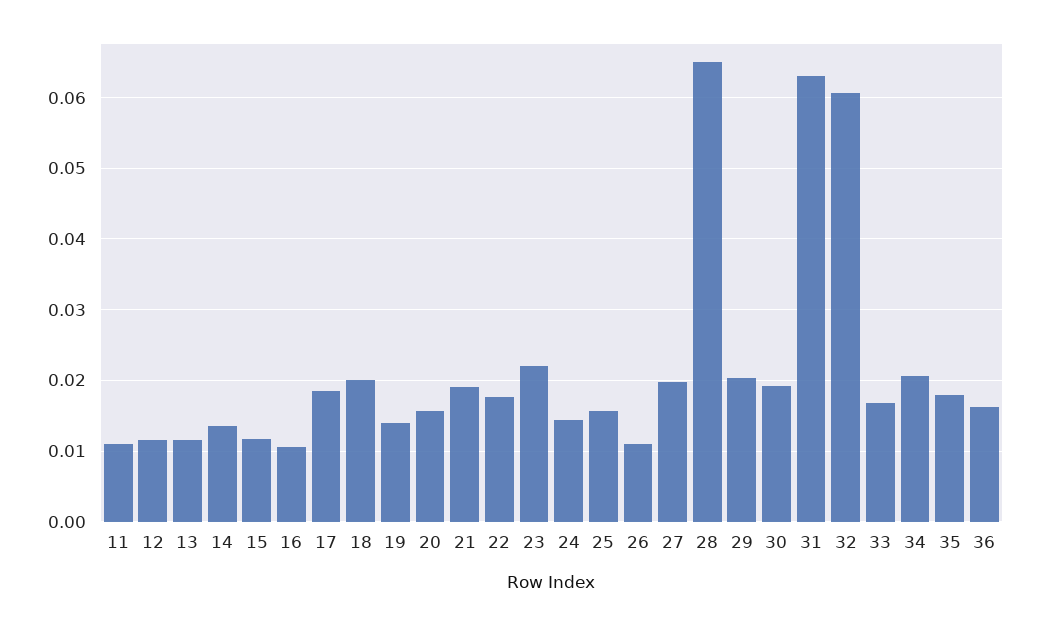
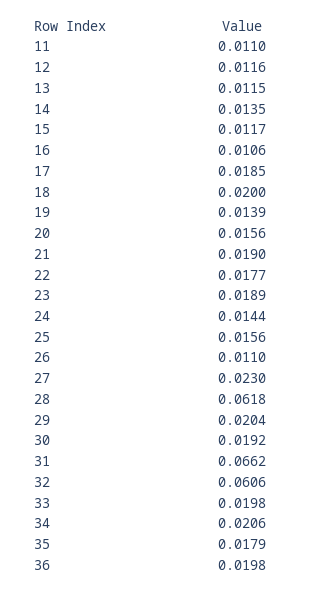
  {
    "11": 0.011,
    "12": 0.0116,
    "13": 0.0115,
    "14": 0.0135,
    "15": 0.0117,
    "16": 0.0106,
    "17": 0.0185,
    "18": 0.02,
    "19": 0.0139,
    "20": 0.0156,
    "21": 0.019,
    "22": 0.0177,
-   "23": 0.022,
+   "23": 0.0189,
    "24": 0.0144,
    "25": 0.0156,
    "26": 0.011,
-   "27": 0.02,
+   "27": 0.023,
-   "28": 0.065,
+   "28": 0.0618,
    "29": 0.0204,
    "30": 0.0192,
-   "31": 0.063,
+   "31": 0.0662,
    "32": 0.0606,
-   "33": 0.017,
+   "33": 0.0198,
    "34": 0.0206,
    "35": 0.0179,
-   "36": 0.016
+   "36": 0.0198
  }

